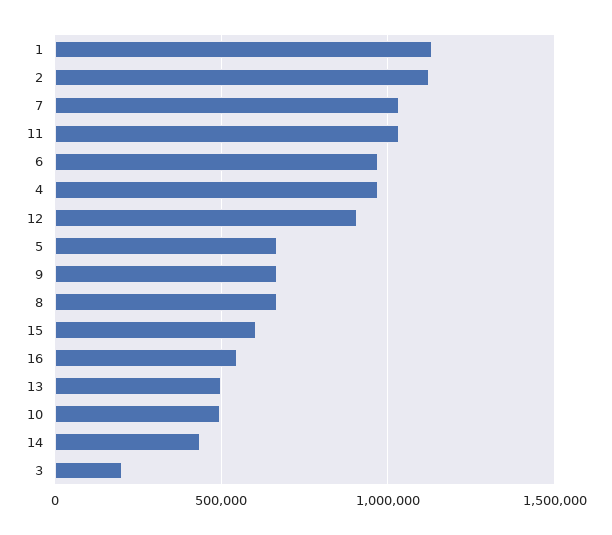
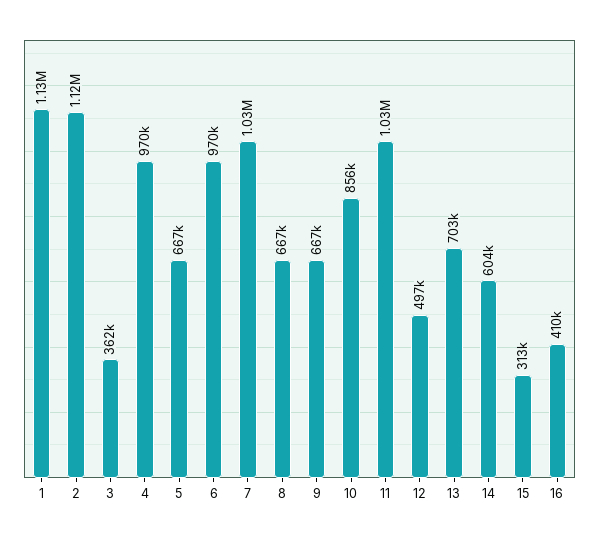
  {
    "1": 1130000,
    "2": 1120000,
    "7": 1030000,
    "11": 1030000,
    "6": 970000,
    "4": 970000,
-   "12": 900000,
+   "12": 497000,
    "5": 667000,
    "9": 667000,
    "8": 667000,
-   "15": 600000,
+   "15": 313000,
-   "16": 550000,
+   "16": 410000,
-   "13": 500000,
+   "13": 703000,
-   "10": 500000,
+   "10": 856000,
-   "14": 450000,
+   "14": 604000,
-   "3": 200000
+   "3": 362000
  }

